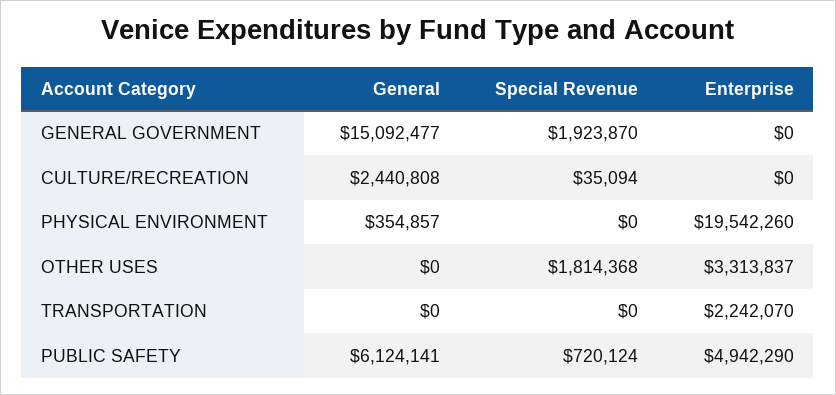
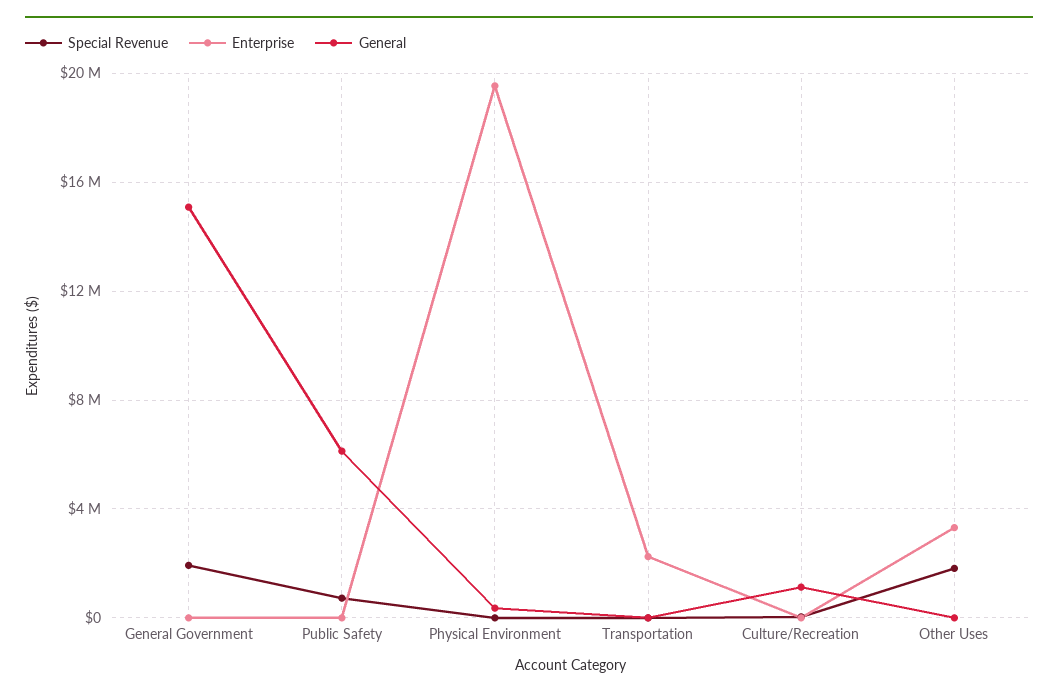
  {
    "General": {
      "GENERAL GOVERNMENT": 15092477,
-     "CULTURE/RECREATION": 2440808,
+     "CULTURE/RECREATION": 1000000,
      "PHYSICAL ENVIRONMENT": 354857,
      "OTHER USES": 0,
      "TRANSPORTATION": 0,
      "PUBLIC SAFETY": 6124141
    },
    "Special Revenue": {
      "GENERAL GOVERNMENT": 1923870,
      "CULTURE/RECREATION": 35094,
      "PHYSICAL ENVIRONMENT": 0,
      "OTHER USES": 1814368,
      "TRANSPORTATION": 0,
      "PUBLIC SAFETY": 720124
    },
    "Enterprise": {
      "GENERAL GOVERNMENT": 0,
      "CULTURE/RECREATION": 0,
      "PHYSICAL ENVIRONMENT": 19542260,
      "OTHER USES": 3313837,
      "TRANSPORTATION": 2242070,
-     "PUBLIC SAFETY": 4942290
+     "PUBLIC SAFETY": 0
    }
  }

